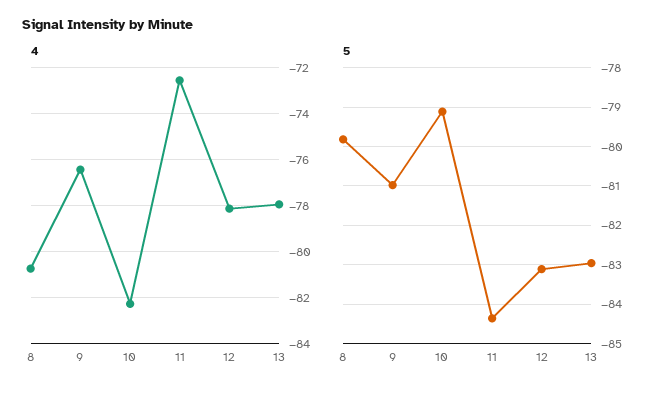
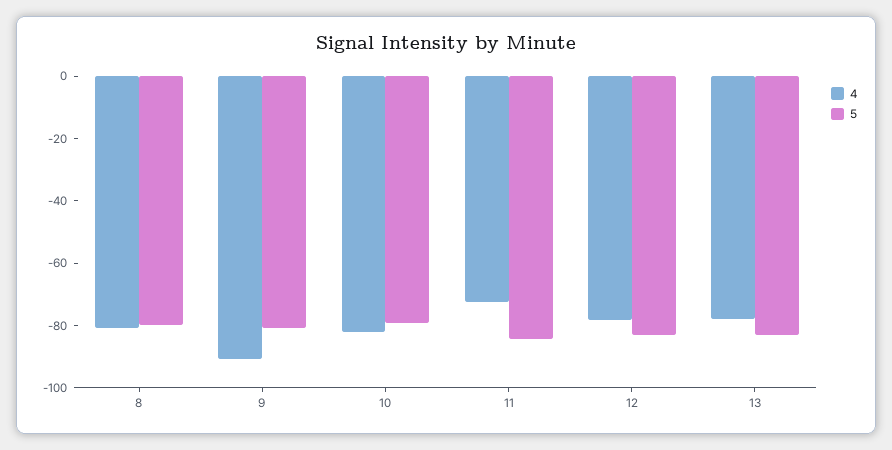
  {
    "4": {
      "8": -80.5,
-     "9": -76.5,
+     "9": -90,
      "10": -82.5,
      "11": -72.5,
      "12": -78,
      "13": -78
    },
    "5": {
      "8": -79.8,
      "9": -81,
      "10": -79.2,
      "11": -84.4,
      "12": -83.2,
      "13": -83
    }
  }

